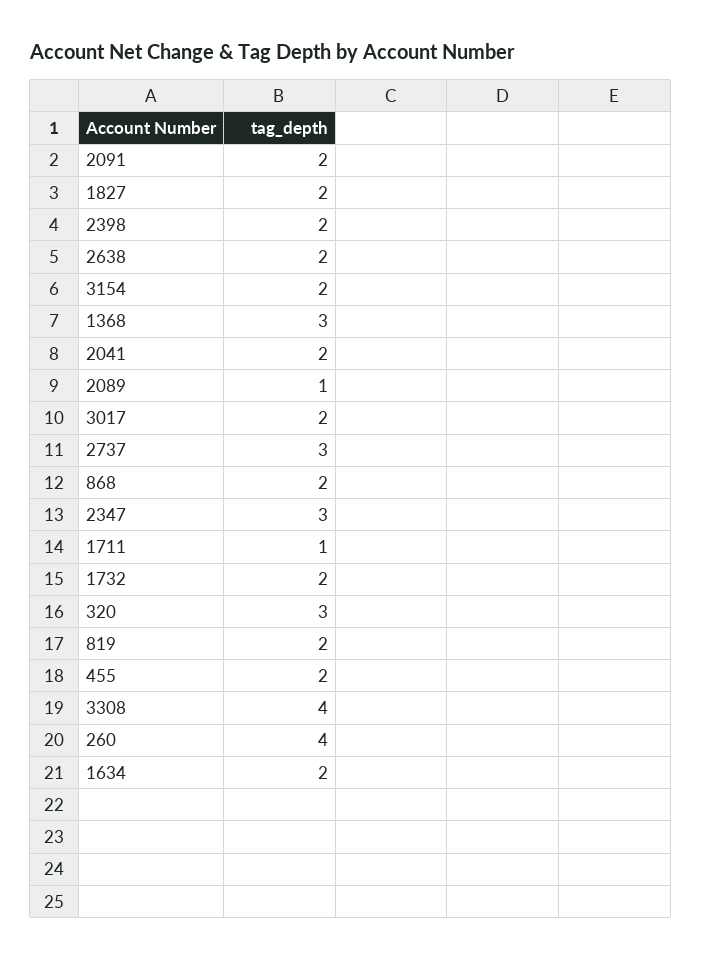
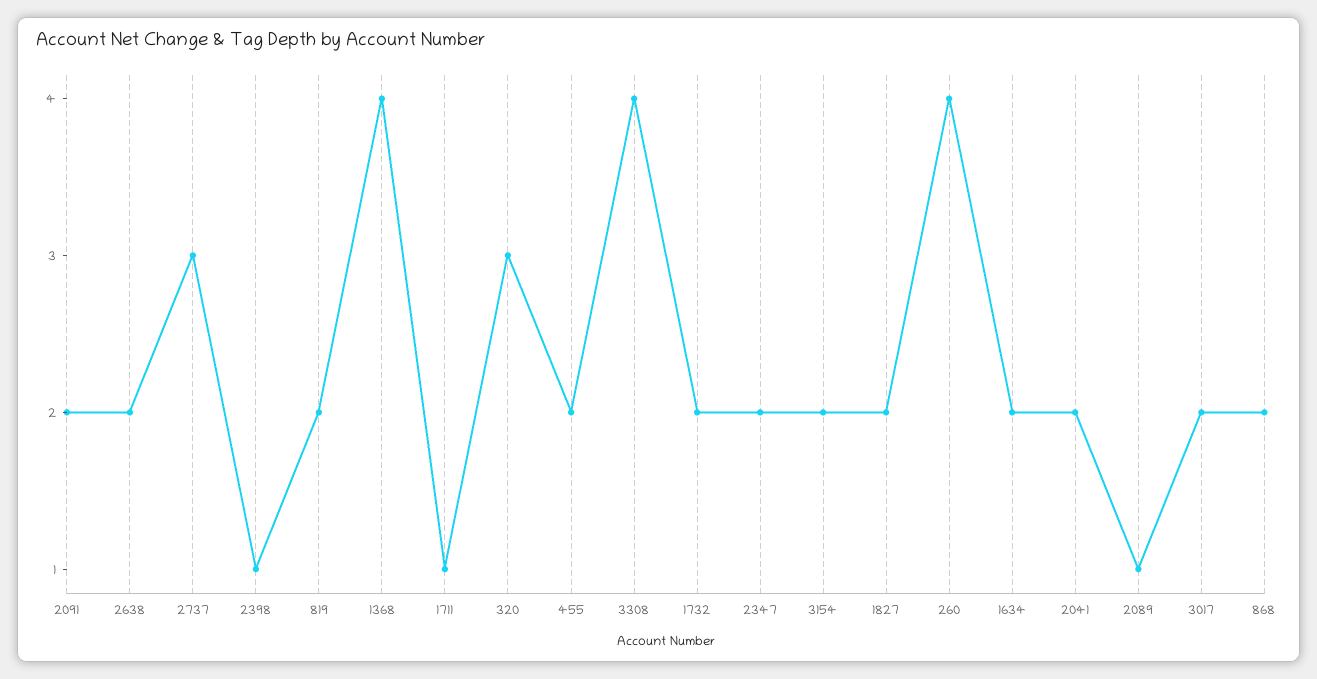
  {
    "2091": 2,
    "1827": 2,
-   "2398": 2,
+   "2398": 1,
    "2638": 2,
    "3154": 2,
-   "1368": 3,
+   "1368": 4,
    "2041": 2,
    "2089": 1,
    "3017": 2,
    "2737": 3,
    "868": 2,
-   "2347": 3,
+   "2347": 2,
    "1711": 1,
    "1732": 2,
    "320": 3,
    "819": 2,
    "455": 2,
    "3308": 4,
    "260": 4,
    "1634": 2
  }

